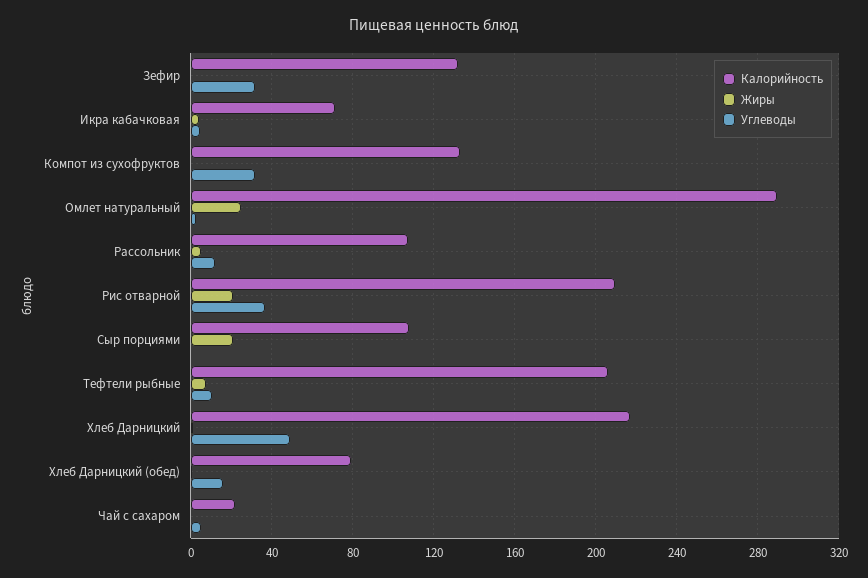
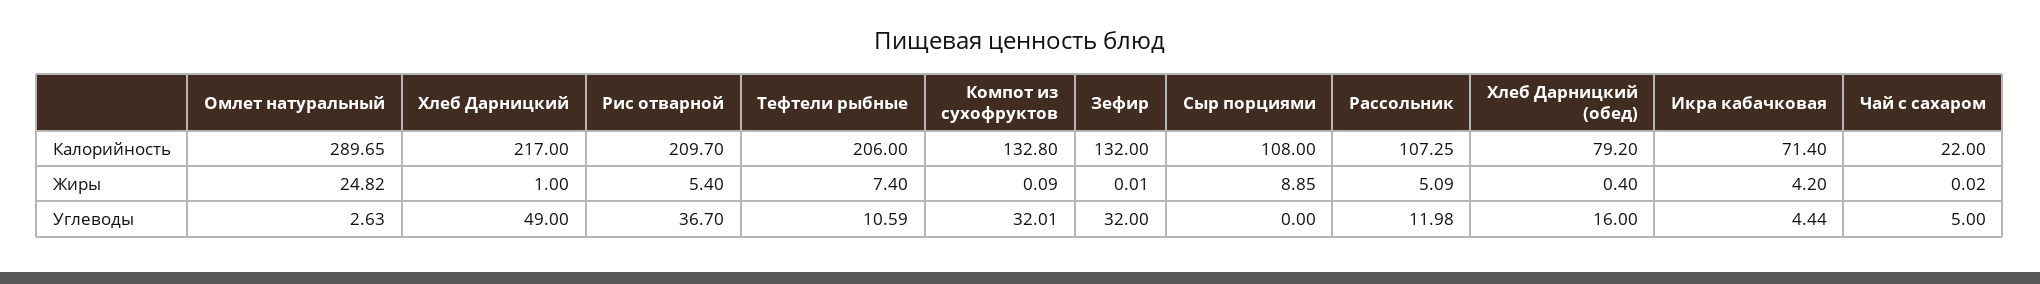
  {
    "Калорийность": {
      "Зефир": 132,
      "Икра кабачковая": 71.4,
      "Компот из сухофруктов": 132.8,
      "Омлет натуральный": 289.65,
      "Рассольник": 107.25,
      "Рис отварной": 209.7,
      "Сыр порциями": 108,
      "Тефтели рыбные": 206,
      "Хлеб Дарницкий": 217,
      "Хлеб Дарницкий (обед)": 79.2,
      "Чай с сахаром": 22
    },
    "Жиры": {
      "Зефир": 0.01,
      "Икра кабачковая": 4.2,
      "Компот из сухофруктов": 0.09,
      "Омлет натуральный": 24.82,
      "Рассольник": 5.09,
-     "Рис отварной": 20,
+     "Рис отварной": 5.4,
-     "Сыр порциями": 20,
+     "Сыр порциями": 8.85,
      "Тефтели рыбные": 7.4,
      "Хлеб Дарницкий": 1,
      "Хлеб Дарницкий (обед)": 0.4,
      "Чай с сахаром": 0.02
    },
    "Углеводы": {
      "Зефир": 32,
      "Икра кабачковая": 4.44,
      "Компот из сухофруктов": 32.01,
      "Омлет натуральный": 2.63,
      "Рассольник": 11.98,
      "Рис отварной": 36.7,
      "Сыр порциями": 0,
      "Тефтели рыбные": 10.59,
      "Хлеб Дарницкий": 49,
      "Хлеб Дарницкий (обед)": 16,
      "Чай с сахаром": 5
    }
  }

